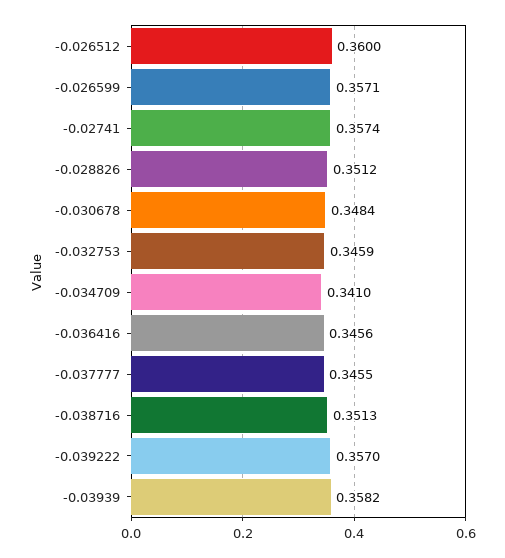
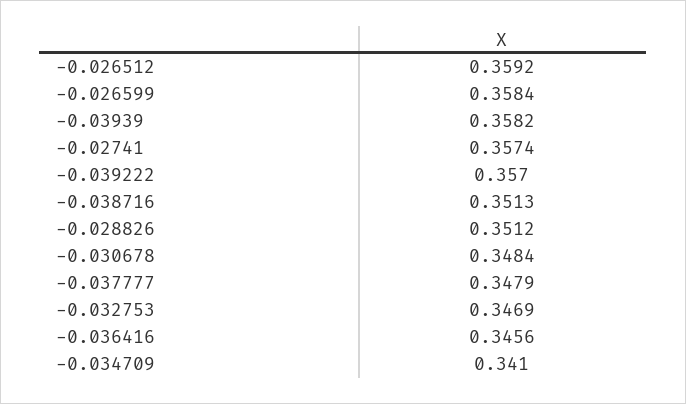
  {
-   "-0.026512": 0.36,
+   "-0.026512": 0.3592,
-   "-0.026599": 0.3571,
+   "-0.026599": 0.3584,
    "-0.02741": 0.3574,
    "-0.028826": 0.3512,
    "-0.030678": 0.3484,
-   "-0.032753": 0.3459,
+   "-0.032753": 0.3469,
    "-0.034709": 0.341,
    "-0.036416": 0.3456,
-   "-0.037777": 0.3455,
+   "-0.037777": 0.3479,
    "-0.038716": 0.3513,
    "-0.039222": 0.357,
    "-0.03939": 0.3582
  }

